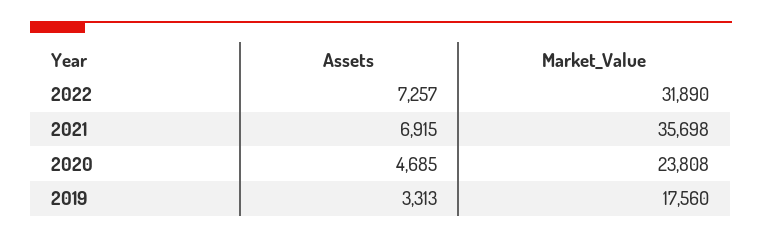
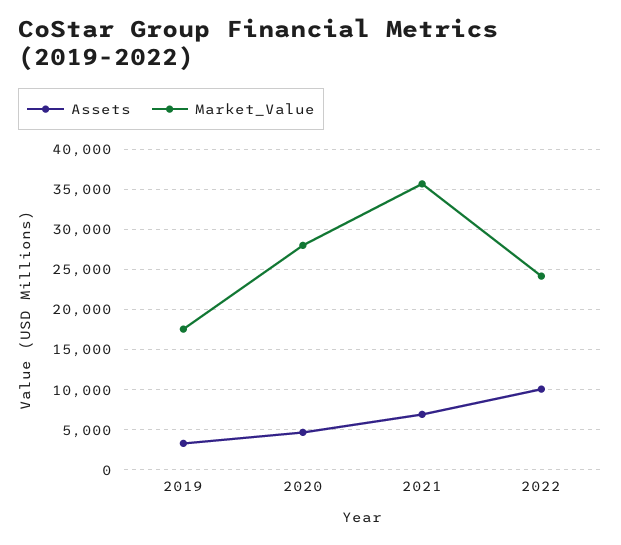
  {
    "Assets": {
-     "2022": 7257,
+     "2022": 10000,
      "2021": 6915,
      "2020": 4685,
      "2019": 3313
    },
    "Market_Value": {
-     "2022": 31890,
+     "2022": 24000,
      "2021": 35698,
-     "2020": 23808,
+     "2020": 28000,
      "2019": 17560
    }
  }

